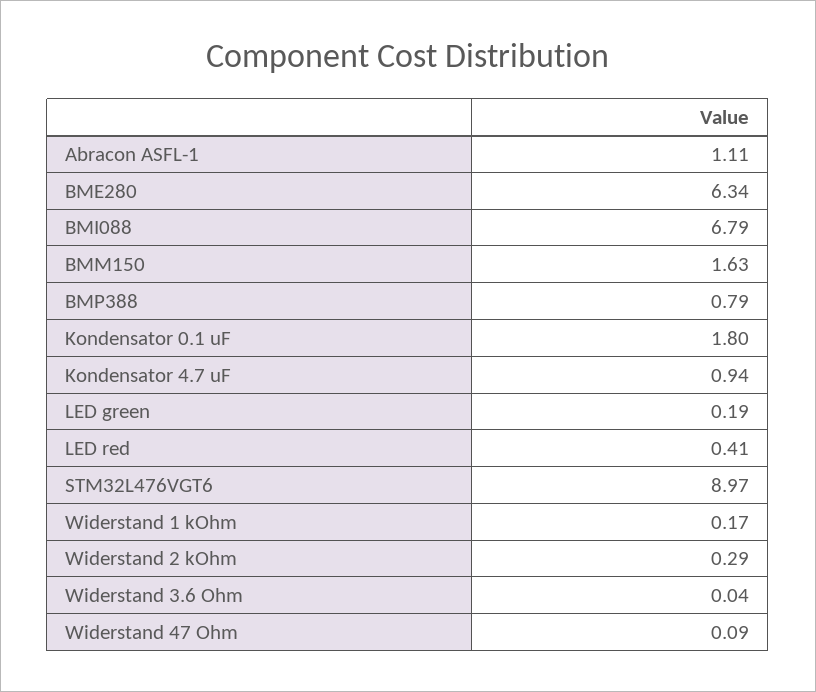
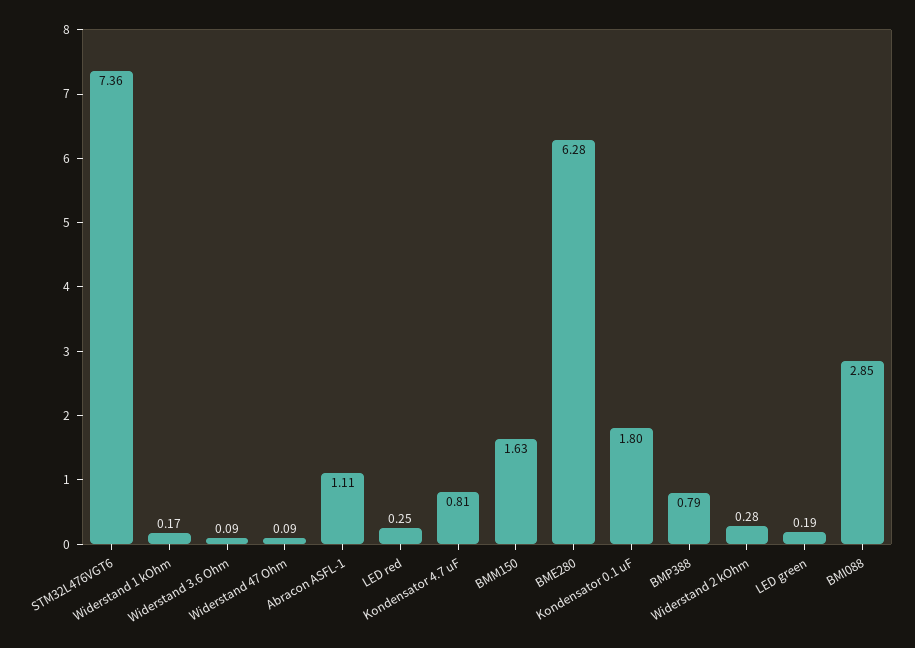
  {
    "Abracon ASFL-1": 1.11,
-   "BME280": 6.34,
+   "BME280": 6.28,
-   "BMI088": 6.79,
+   "BMI088": 2.85,
    "BMM150": 1.63,
    "BMP388": 0.79,
    "Kondensator 0.1 uF": 1.8,
-   "Kondensator 4.7 uF": 0.94,
+   "Kondensator 4.7 uF": 0.81,
    "LED green": 0.19,
-   "LED red": 0.41,
+   "LED red": 0.25,
-   "STM32L476VGT6": 8.97,
+   "STM32L476VGT6": 7.36,
    "Widerstand 1 kOhm": 0.17,
-   "Widerstand 2 kOhm": 0.29,
+   "Widerstand 2 kOhm": 0.28,
-   "Widerstand 3.6 Ohm": 0.04,
+   "Widerstand 3.6 Ohm": 0.09,
    "Widerstand 47 Ohm": 0.09
  }

